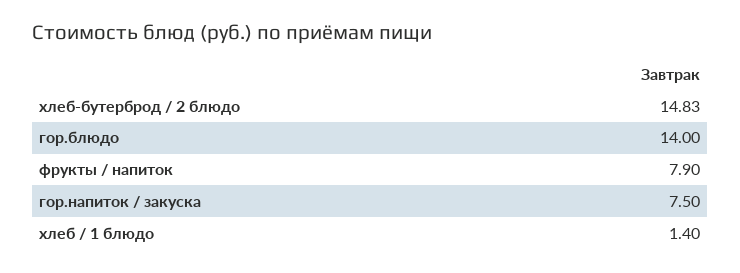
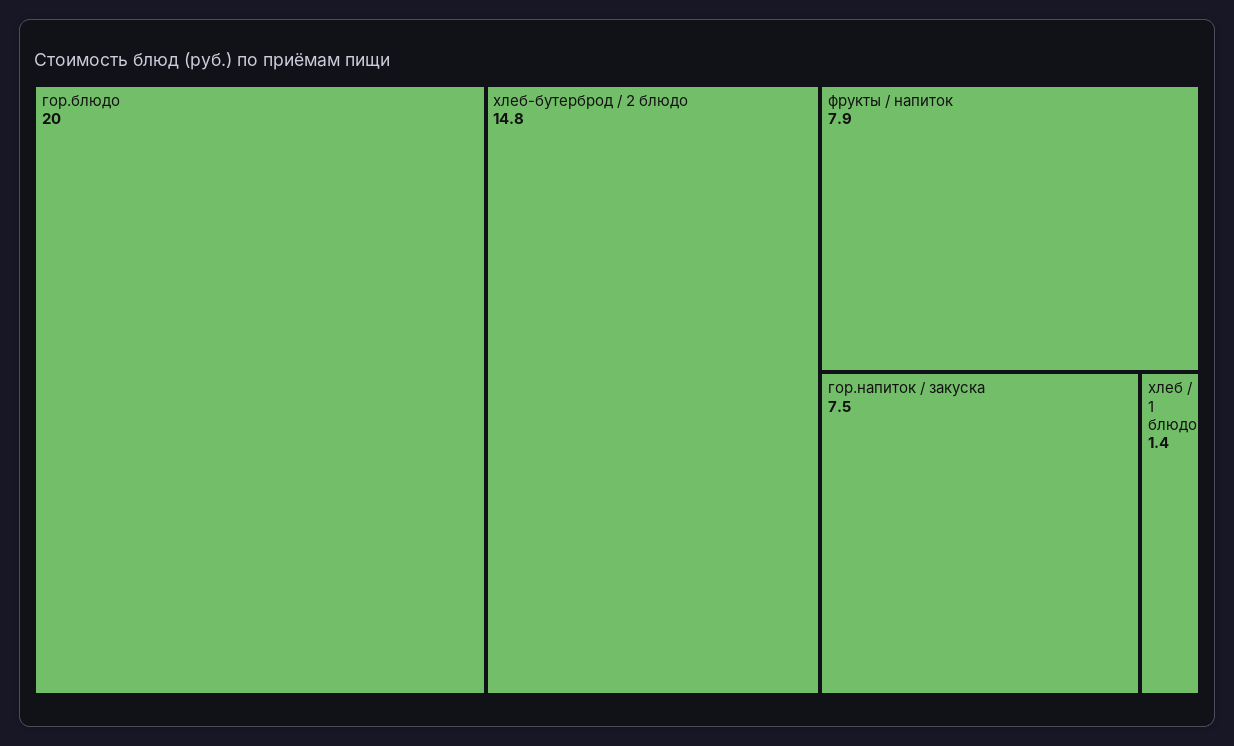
  {
    "хлеб-бутерброд / 2 блюдо": 14.83,
-   "гор.блюдо": 14,
+   "гор.блюдо": 20,
    "фрукты / напиток": 7.9,
    "гор.напиток / закуска": 7.5,
    "хлеб / 1 блюдо": 1.4
  }

